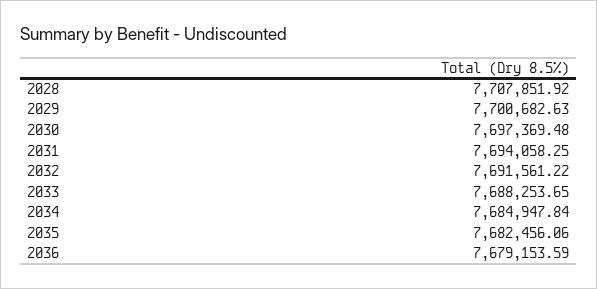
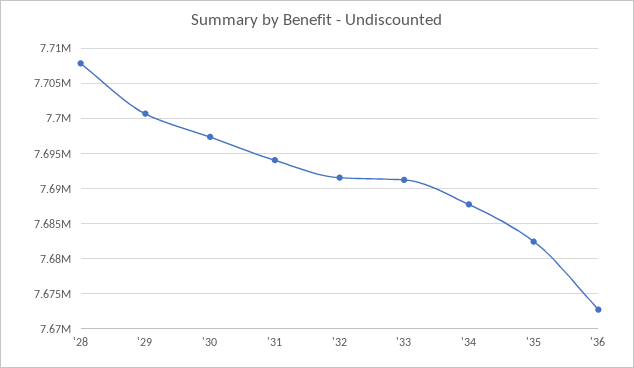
  {
    "2028": 7707851.92,
    "2029": 7700682.63,
    "2030": 7697369.48,
    "2031": 7694058.25,
    "2032": 7691561.22,
-   "2033": 7688253.65,
+   "2033": 7691000,
-   "2034": 7684947.84,
+   "2034": 7688000,
    "2035": 7682456.06,
-   "2036": 7679153.59
+   "2036": 7673000
  }

